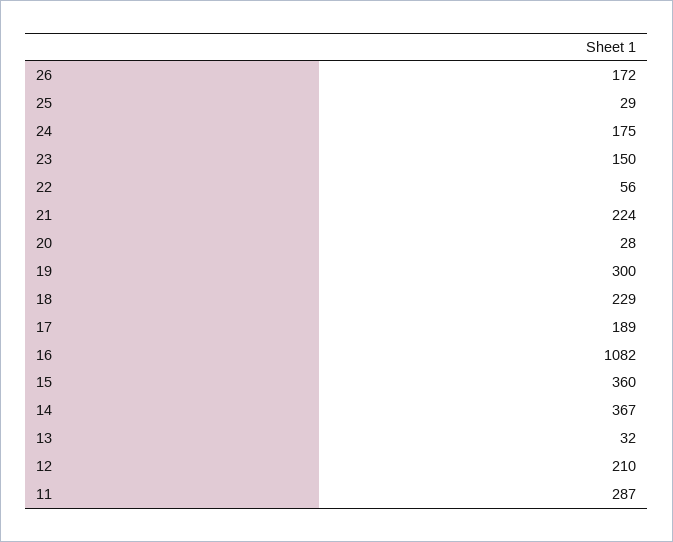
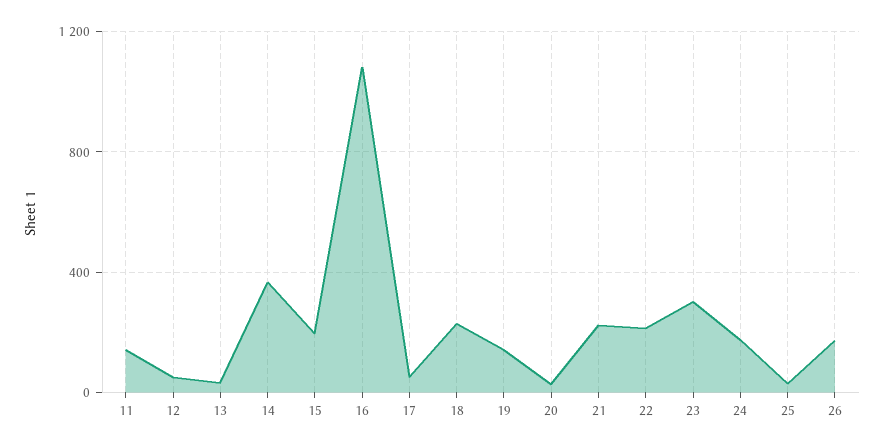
  {
    "26": 172,
    "25": 29,
    "24": 175,
-   "23": 150,
+   "23": 300,
-   "22": 56,
+   "22": 200,
    "21": 224,
    "20": 28,
-   "19": 300,
+   "19": 150,
    "18": 229,
-   "17": 189,
+   "17": 50,
    "16": 1082,
-   "15": 360,
+   "15": 200,
    "14": 367,
    "13": 32,
-   "12": 210,
+   "12": 50,
-   "11": 287
+   "11": 150
  }

